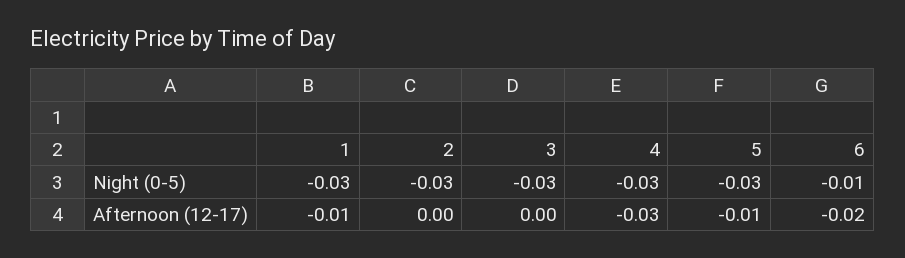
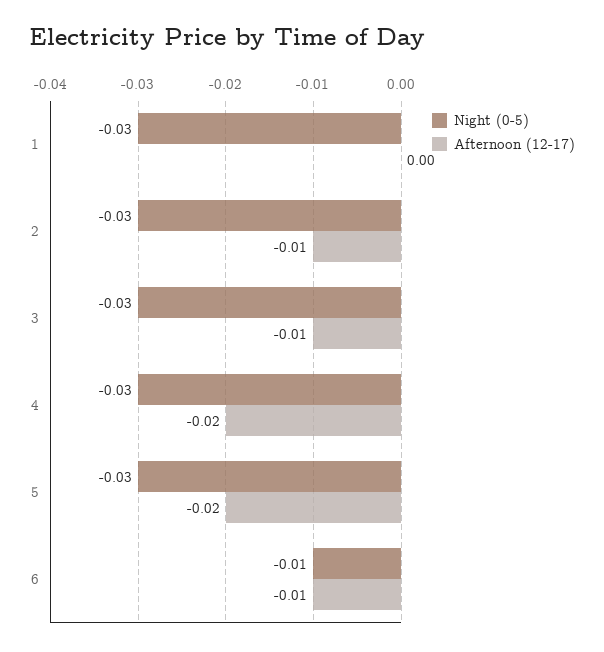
  {
    "Night (0-5)": {
      "1": -0.03,
      "2": -0.03,
      "3": -0.03,
      "4": -0.03,
      "5": -0.03,
      "6": -0.01
    },
    "Afternoon (12-17)": {
-     "1": -0.01,
+     "1": 0,
-     "2": 0,
+     "2": -0.01,
-     "3": 0,
+     "3": -0.01,
-     "4": -0.03,
+     "4": -0.02,
-     "5": -0.01,
+     "5": -0.02,
-     "6": -0.02
+     "6": -0.01
    }
  }

